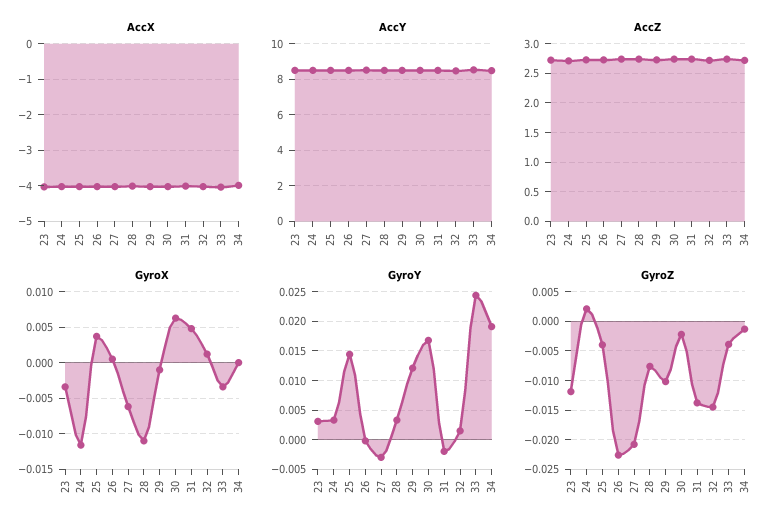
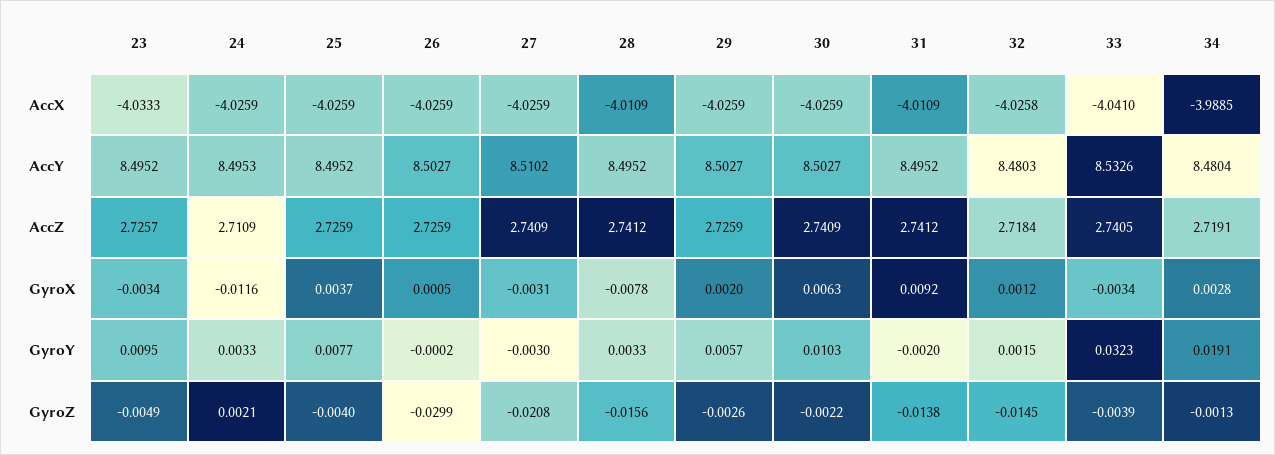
  {
    "AccX": {
      "23": -4.0333,
      "24": -4.0259,
      "25": -4.0259,
      "26": -4.0259,
      "27": -4.0259,
      "28": -4.0109,
      "29": -4.0259,
      "30": -4.0259,
      "31": -4.0109,
      "32": -4.0258,
      "33": -4.041,
      "34": -3.9885
    },
    "AccY": {
      "23": 8.4952,
      "24": 8.4953,
      "25": 8.4952,
      "26": 8.5027,
      "27": 8.5102,
      "28": 8.4952,
      "29": 8.5027,
      "30": 8.5027,
      "31": 8.4952,
      "32": 8.4803,
      "33": 8.5326,
      "34": 8.4804
    },
    "AccZ": {
      "23": 2.7257,
      "24": 2.7109,
      "25": 2.7259,
      "26": 2.7259,
      "27": 2.7409,
      "28": 2.7412,
      "29": 2.7259,
      "30": 2.7409,
      "31": 2.7412,
      "32": 2.7184,
      "33": 2.7405,
      "34": 2.7191
    },
    "GyroX": {
      "23": -0.0034,
      "24": -0.0116,
      "25": 0.0037,
      "26": 0.0005,
-     "27": -0.006,
+     "27": -0.0031,
-     "28": -0.011,
+     "28": -0.0078,
-     "29": -0.001,
+     "29": 0.002,
      "30": 0.0063,
-     "31": 0.005,
+     "31": 0.0092,
      "32": 0.0012,
      "33": -0.0034,
-     "34": 0
+     "34": 0.0028
    },
    "GyroY": {
-     "23": 0.0025,
+     "23": 0.0095,
      "24": 0.0033,
-     "25": 0.015,
+     "25": 0.0077,
      "26": -0.0002,
      "27": -0.003,
      "28": 0.0033,
-     "29": 0.0125,
+     "29": 0.0057,
-     "30": 0.0175,
+     "30": 0.0103,
      "31": -0.002,
      "32": 0.0015,
-     "33": 0.025,
+     "33": 0.0323,
      "34": 0.0191
    },
    "GyroZ": {
-     "23": -0.0125,
+     "23": -0.0049,
      "24": 0.0021,
      "25": -0.004,
-     "26": -0.0225,
+     "26": -0.0299,
      "27": -0.0208,
-     "28": -0.0075,
+     "28": -0.0156,
-     "29": -0.01,
+     "29": -0.0026,
      "30": -0.0022,
      "31": -0.0138,
      "32": -0.0145,
      "33": -0.0039,
      "34": -0.0013
    }
  }

